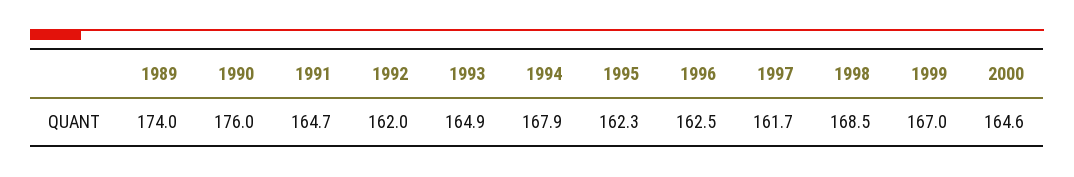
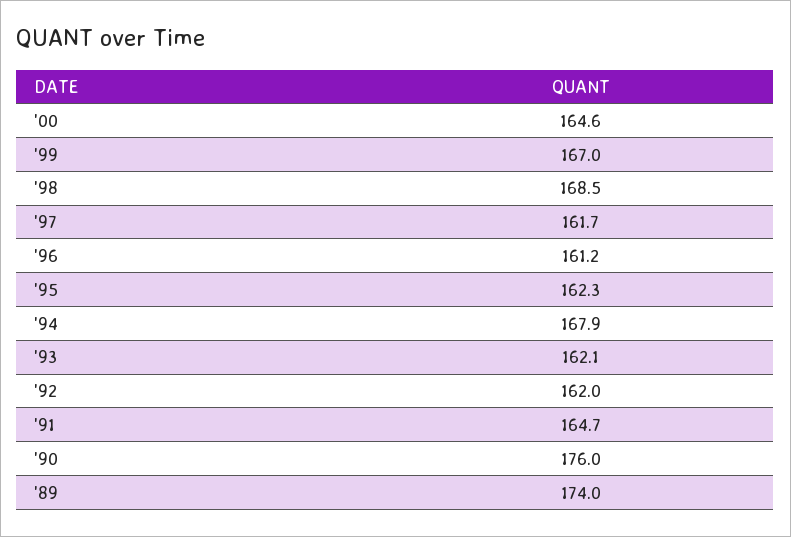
  {
    "1989": 174,
    "1990": 176,
    "1991": 164.7,
    "1992": 162,
-   "1993": 164.9,
+   "1993": 162.1,
    "1994": 167.9,
    "1995": 162.3,
-   "1996": 162.5,
+   "1996": 161.2,
    "1997": 161.7,
    "1998": 168.5,
    "1999": 167,
    "2000": 164.6
  }

